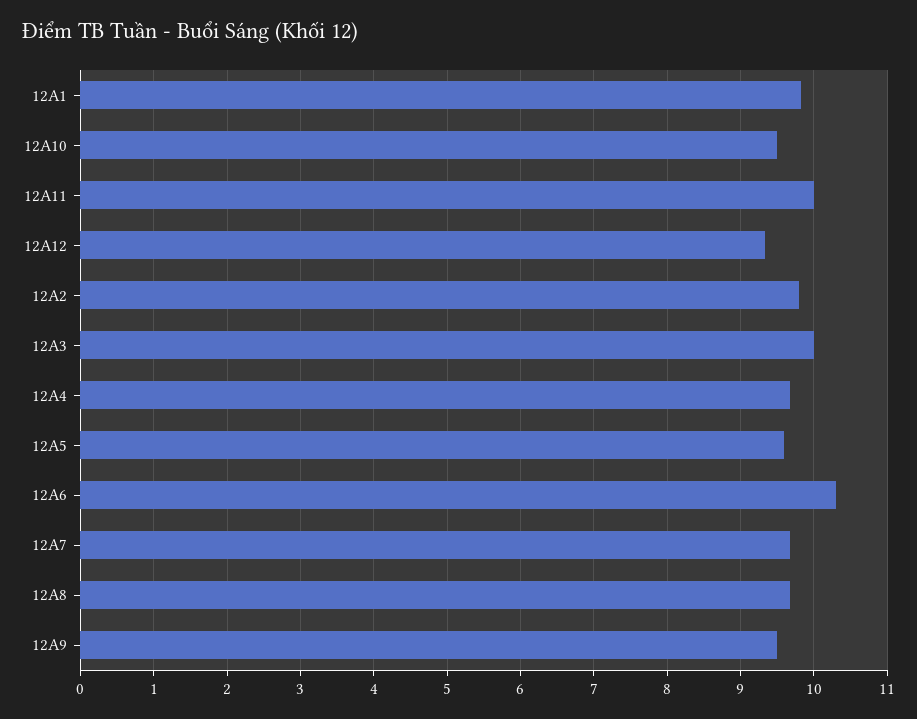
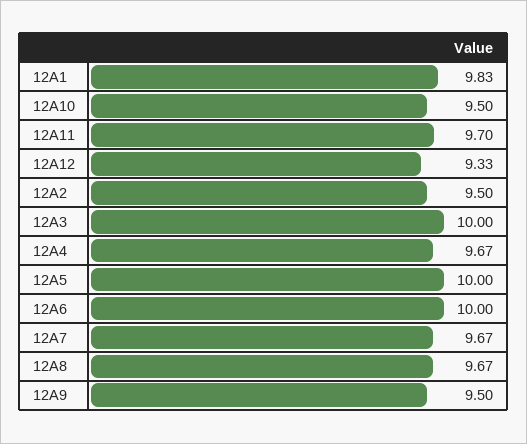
  {
    "12A1": 9.83,
    "12A10": 9.5,
-   "12A11": 10,
+   "12A11": 9.7,
    "12A12": 9.33,
-   "12A2": 9.8,
+   "12A2": 9.5,
    "12A3": 10,
    "12A4": 9.67,
-   "12A5": 9.6,
+   "12A5": 10,
-   "12A6": 10.3,
+   "12A6": 10,
    "12A7": 9.67,
    "12A8": 9.67,
    "12A9": 9.5
  }

